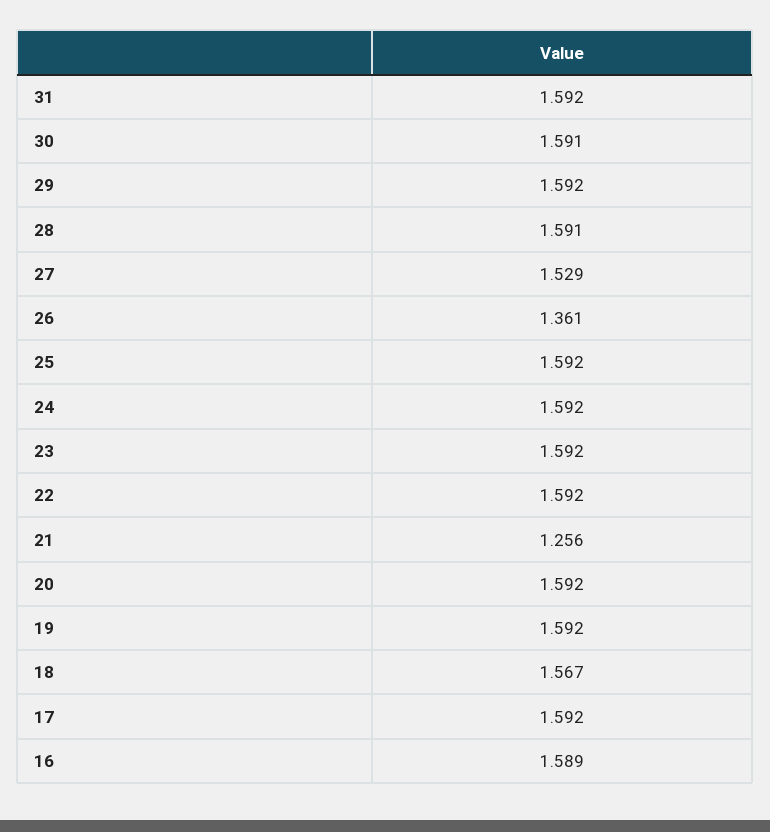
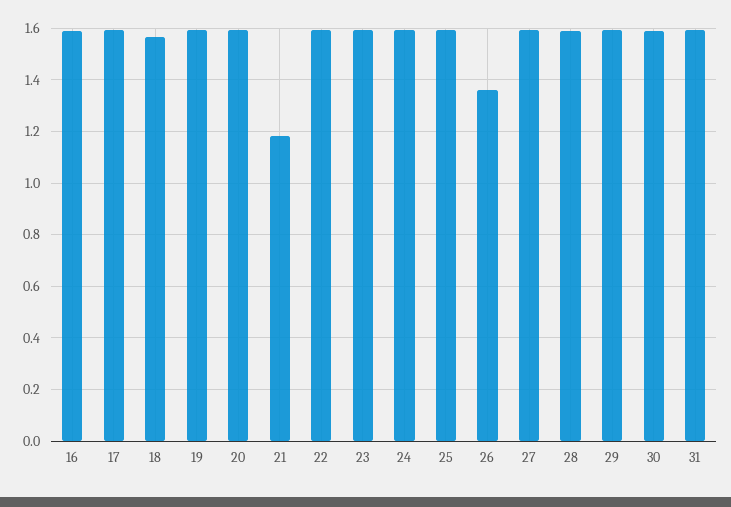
  {
    "31": 1.592,
    "30": 1.591,
    "29": 1.592,
    "28": 1.591,
-   "27": 1.529,
+   "27": 1.6,
    "26": 1.361,
    "25": 1.592,
    "24": 1.592,
    "23": 1.592,
    "22": 1.592,
-   "21": 1.256,
+   "21": 1.175,
    "20": 1.592,
    "19": 1.592,
    "18": 1.567,
    "17": 1.592,
    "16": 1.589
  }

